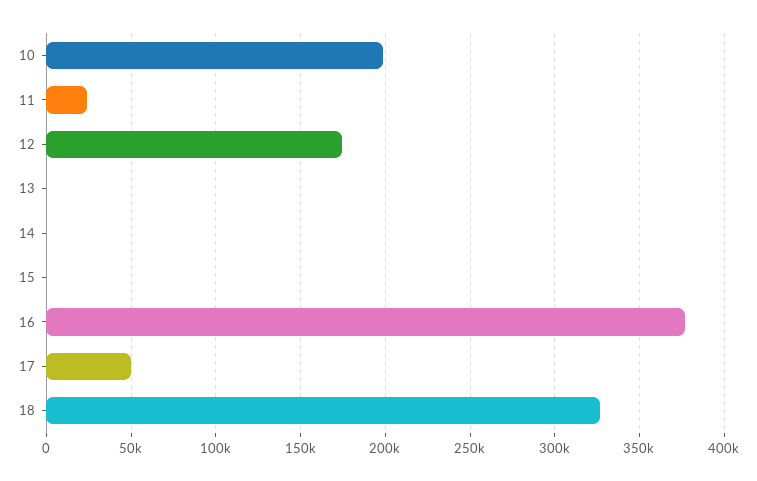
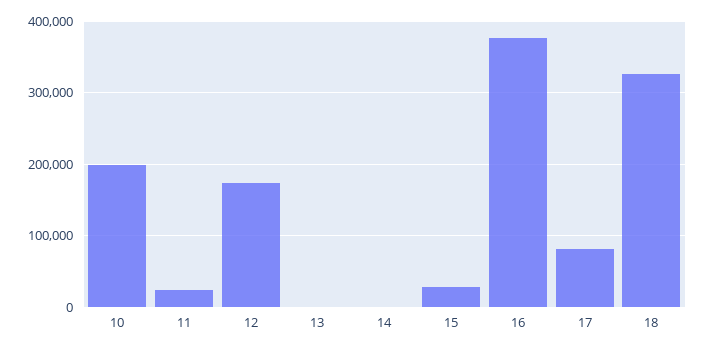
  {
    "10": 200000,
    "11": 25000,
    "12": 175000,
    "13": 0,
    "14": 0,
-   "15": 0,
+   "15": 30000,
    "16": 375000,
-   "17": 50000,
+   "17": 80000,
    "18": 325000
  }

